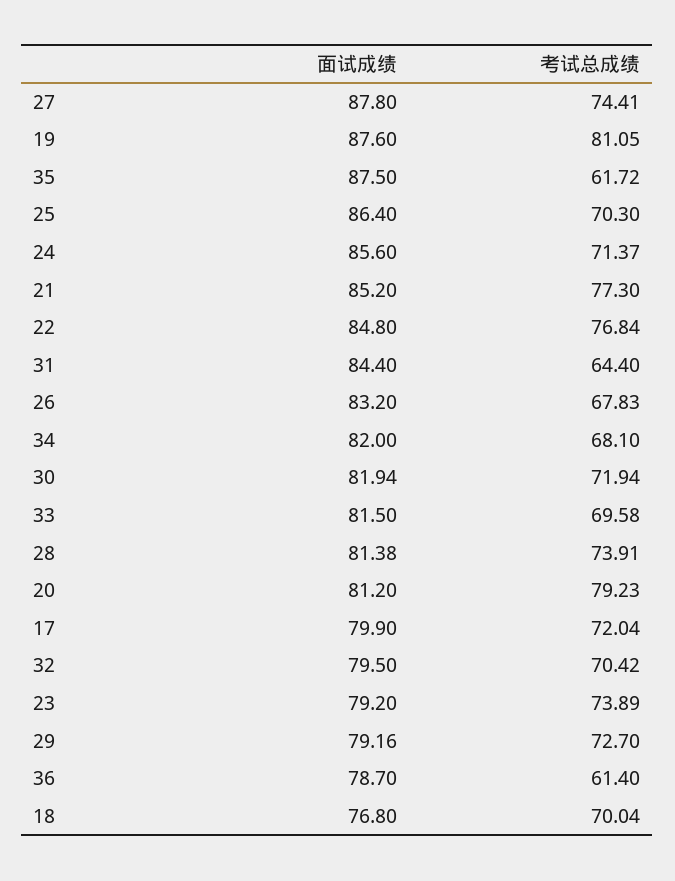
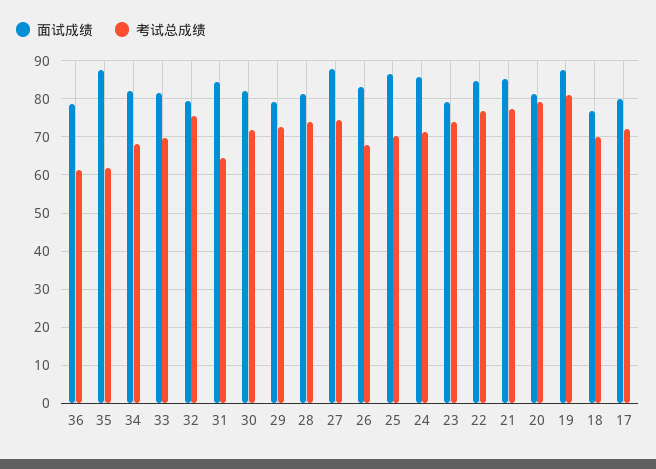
  {
    "面试成绩": {
      "27": 87.8,
      "19": 87.6,
      "35": 87.5,
      "25": 86.4,
      "24": 85.6,
      "21": 85.2,
      "22": 84.8,
      "31": 84.4,
      "26": 83.2,
      "34": 82,
      "30": 81.94,
      "33": 81.5,
      "28": 81.38,
      "20": 81.2,
      "17": 79.9,
      "32": 79.5,
      "23": 79.2,
      "29": 79.16,
      "36": 78.7,
      "18": 76.8
    },
    "考试总成绩": {
      "27": 74.41,
      "19": 81.05,
      "35": 61.72,
      "25": 70.3,
      "24": 71.37,
      "21": 77.3,
      "22": 76.84,
      "31": 64.4,
      "26": 67.83,
      "34": 68.1,
      "30": 71.94,
      "33": 69.58,
      "28": 73.91,
      "20": 79.23,
      "17": 72.04,
-     "32": 70.42,
+     "32": 76,
      "23": 73.89,
      "29": 72.7,
      "36": 61.4,
      "18": 70.04
    }
  }

